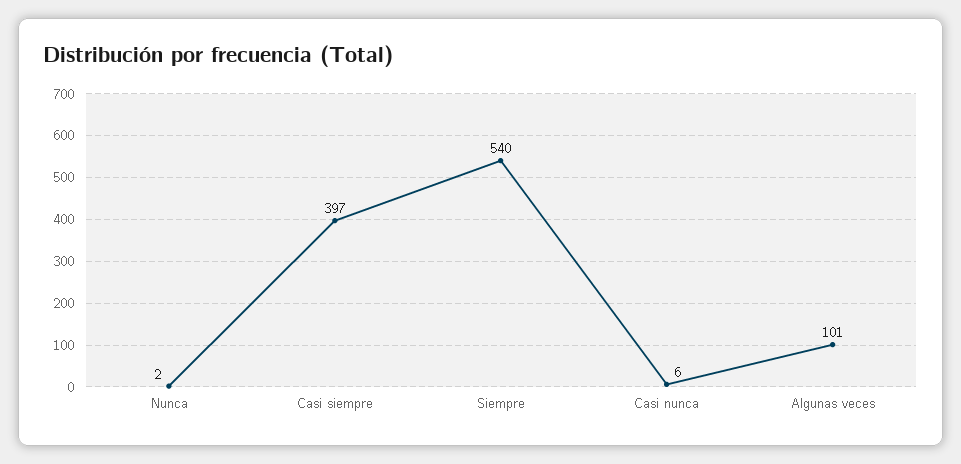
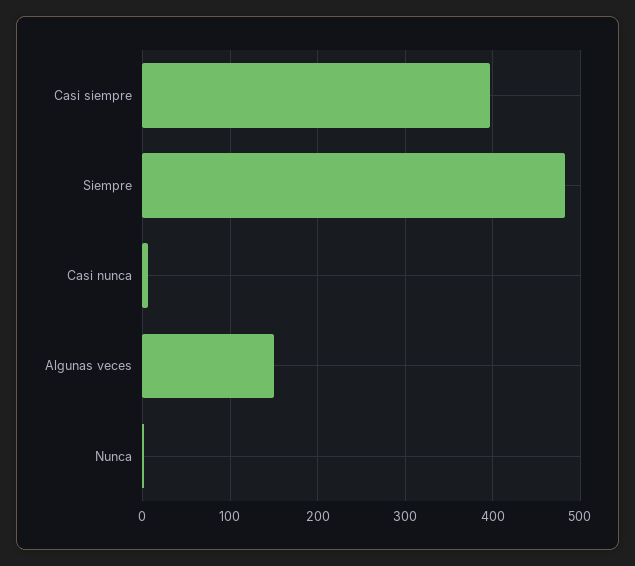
  {
    "Nunca": 2,
    "Casi siempre": 397,
-   "Siempre": 540,
+   "Siempre": 480,
    "Casi nunca": 6,
-   "Algunas veces": 101
+   "Algunas veces": 150
  }

